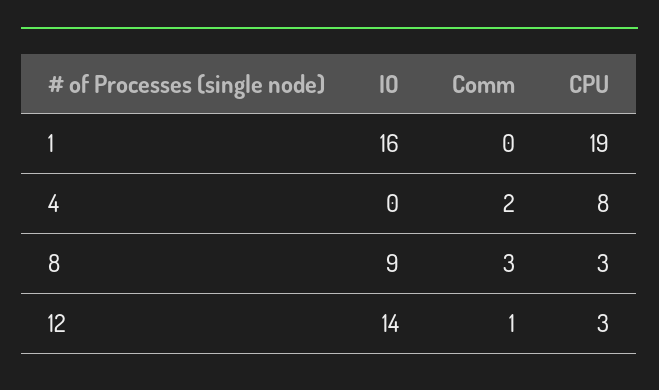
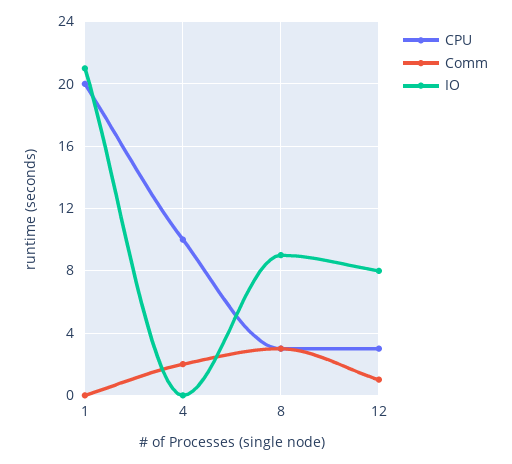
  {
    "IO": {
-     "1": 16,
+     "1": 21,
      "4": 0,
      "8": 9,
-     "12": 14
+     "12": 8
    },
    "Comm": {
      "1": 0,
      "4": 2,
      "8": 3,
      "12": 1
    },
    "CPU": {
-     "1": 19,
+     "1": 20,
-     "4": 8,
+     "4": 10,
      "8": 3,
      "12": 3
    }
  }

